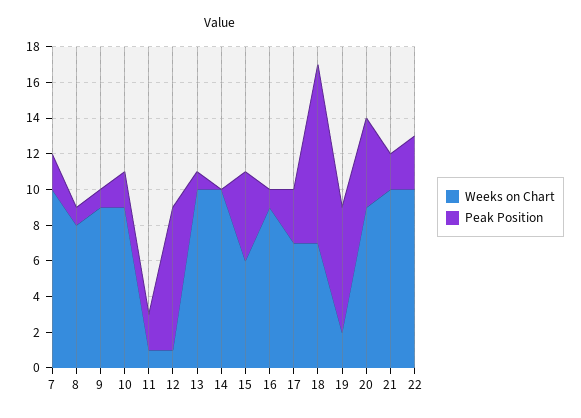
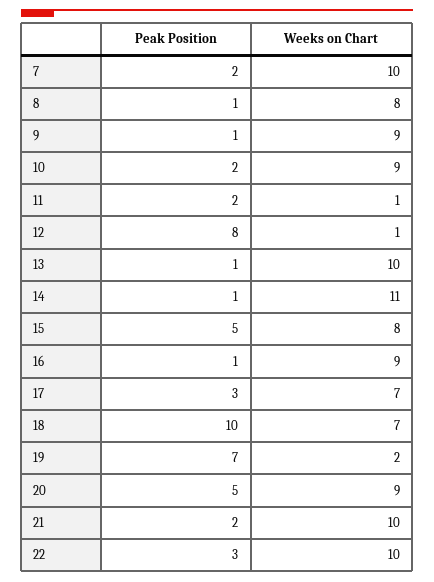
  {
    "Weeks on Chart": {
      "7": 10,
      "8": 8,
      "9": 9,
      "10": 9,
      "11": 1,
      "12": 1,
      "13": 10,
-     "14": 10,
+     "14": 11,
-     "15": 6,
+     "15": 8,
      "16": 9,
      "17": 7,
      "18": 7,
      "19": 2,
      "20": 9,
      "21": 10,
      "22": 10
    },
    "Peak Position": {
      "7": 2,
      "8": 1,
      "9": 1,
      "10": 2,
      "11": 2,
      "12": 8,
      "13": 1,
-     "14": 0,
+     "14": 1,
      "15": 5,
      "16": 1,
      "17": 3,
      "18": 10,
      "19": 7,
      "20": 5,
      "21": 2,
      "22": 3
    }
  }

